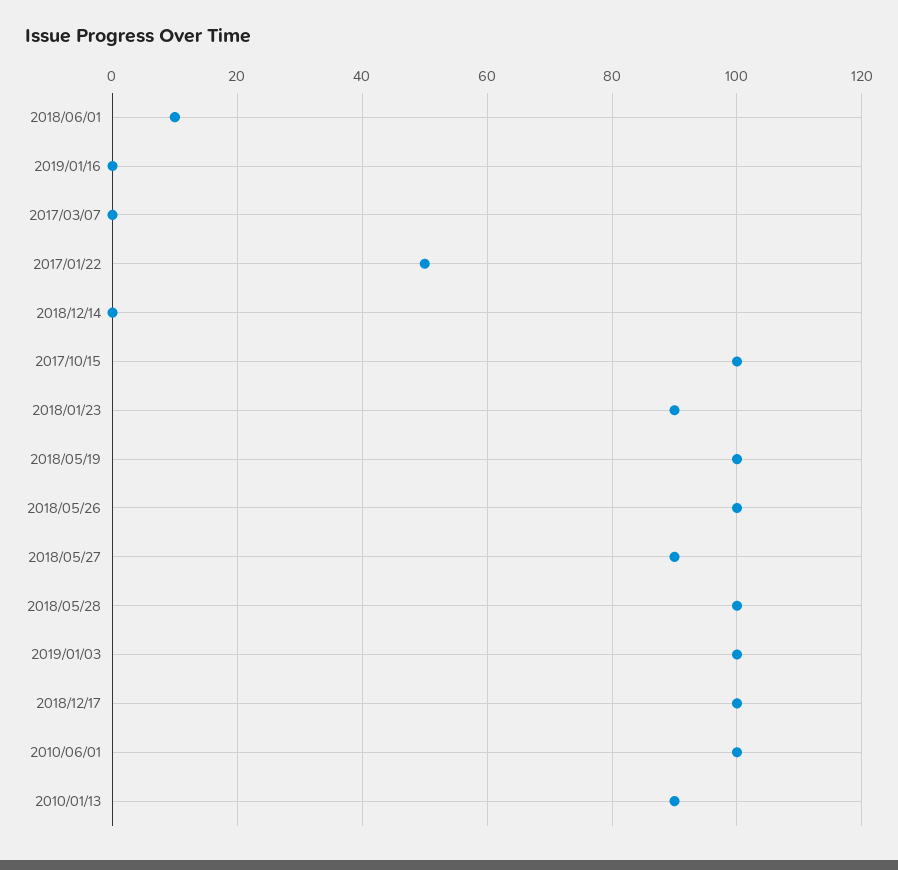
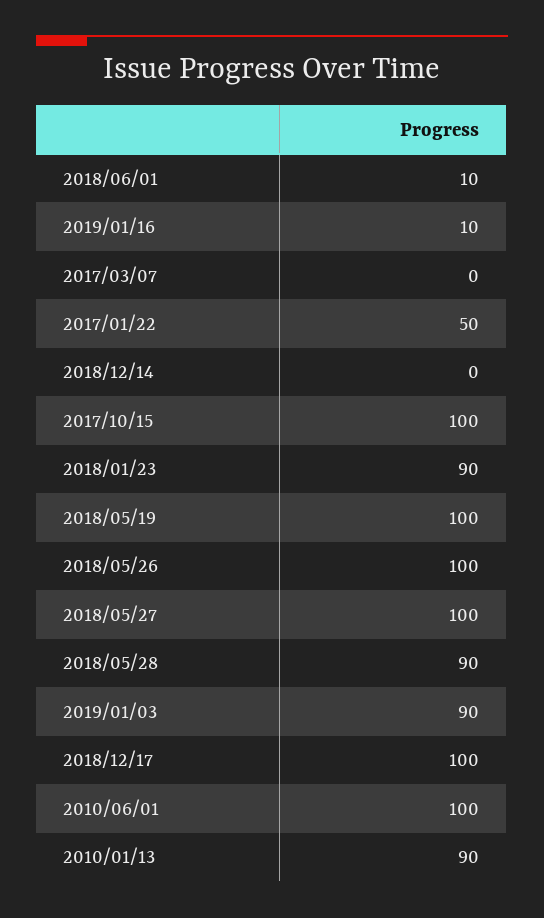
  {
    "2018/06/01": 10,
-   "2019/01/16": 0,
+   "2019/01/16": 10,
    "2017/03/07": 0,
    "2017/01/22": 50,
    "2018/12/14": 0,
    "2017/10/15": 100,
    "2018/01/23": 90,
    "2018/05/19": 100,
    "2018/05/26": 100,
-   "2018/05/27": 90,
+   "2018/05/27": 100,
-   "2018/05/28": 100,
+   "2018/05/28": 90,
-   "2019/01/03": 100,
+   "2019/01/03": 90,
    "2018/12/17": 100,
    "2010/06/01": 100,
    "2010/01/13": 90
  }

